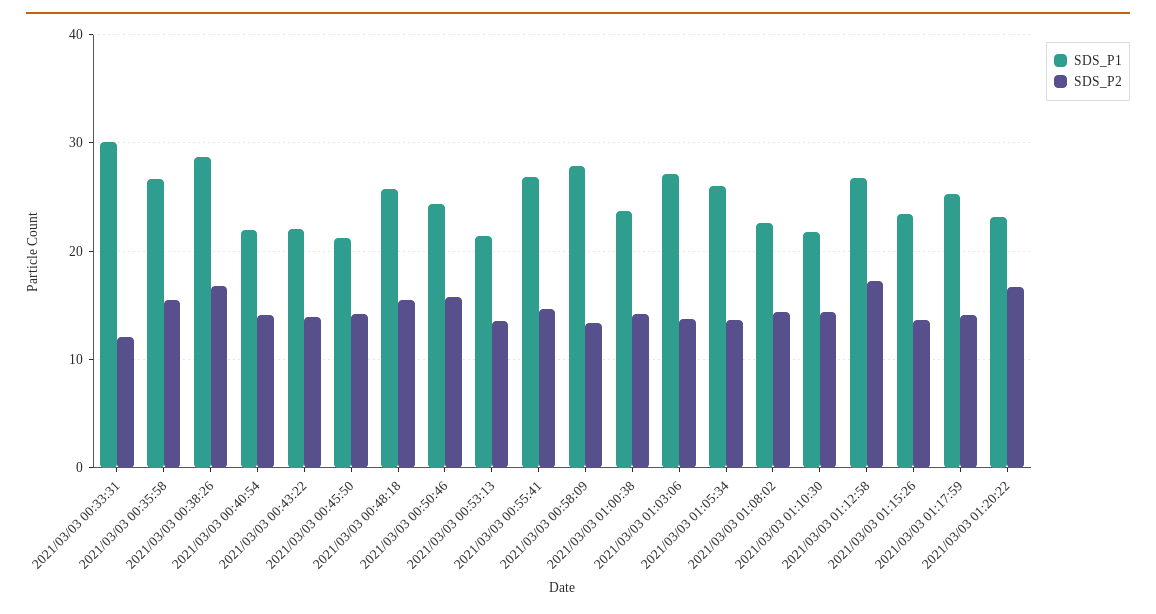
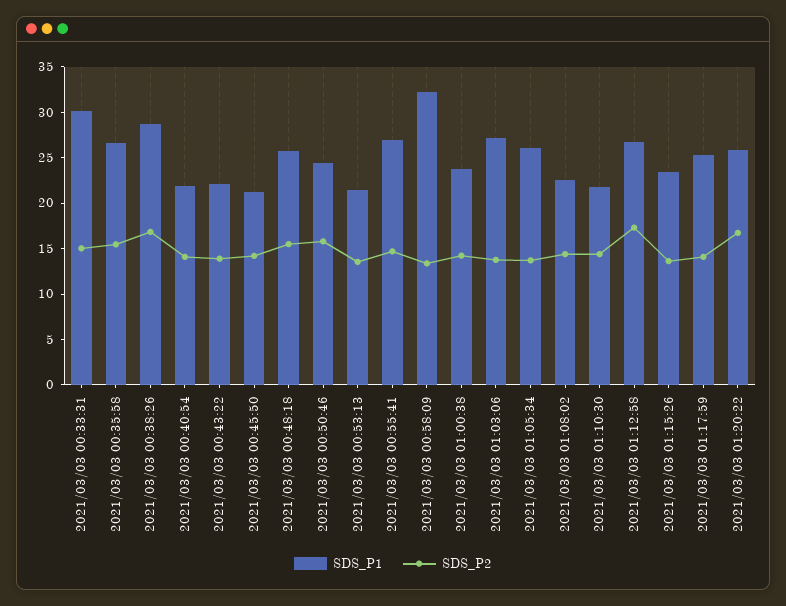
  {
    "SDS_P1": {
      "2021/03/03 00:33:31": 30,
      "2021/03/03 00:35:58": 27,
      "2021/03/03 00:38:26": 29,
      "2021/03/03 00:40:54": 22,
      "2021/03/03 00:43:22": 22,
      "2021/03/03 00:45:50": 21,
      "2021/03/03 00:48:18": 26,
      "2021/03/03 00:50:46": 24,
      "2021/03/03 00:53:13": 21,
      "2021/03/03 00:55:41": 27,
-     "2021/03/03 00:58:09": 28,
+     "2021/03/03 00:58:09": 32,
      "2021/03/03 01:00:38": 24,
      "2021/03/03 01:03:06": 27,
      "2021/03/03 01:05:34": 26,
      "2021/03/03 01:08:02": 23,
      "2021/03/03 01:10:30": 22,
      "2021/03/03 01:12:58": 27,
      "2021/03/03 01:15:26": 23,
      "2021/03/03 01:17:59": 25,
-     "2021/03/03 01:20:22": 23
+     "2021/03/03 01:20:22": 26
    },
    "SDS_P2": {
-     "2021/03/03 00:33:31": 12,
+     "2021/03/03 00:33:31": 15,
      "2021/03/03 00:35:58": 15,
      "2021/03/03 00:38:26": 17,
      "2021/03/03 00:40:54": 14,
      "2021/03/03 00:43:22": 14,
      "2021/03/03 00:45:50": 14,
      "2021/03/03 00:48:18": 16,
      "2021/03/03 00:50:46": 16,
      "2021/03/03 00:53:13": 14,
      "2021/03/03 00:55:41": 15,
      "2021/03/03 00:58:09": 13,
      "2021/03/03 01:00:38": 14,
      "2021/03/03 01:03:06": 14,
      "2021/03/03 01:05:34": 14,
      "2021/03/03 01:08:02": 14,
      "2021/03/03 01:10:30": 14,
      "2021/03/03 01:12:58": 17,
      "2021/03/03 01:15:26": 14,
      "2021/03/03 01:17:59": 14,
      "2021/03/03 01:20:22": 17
    }
  }

